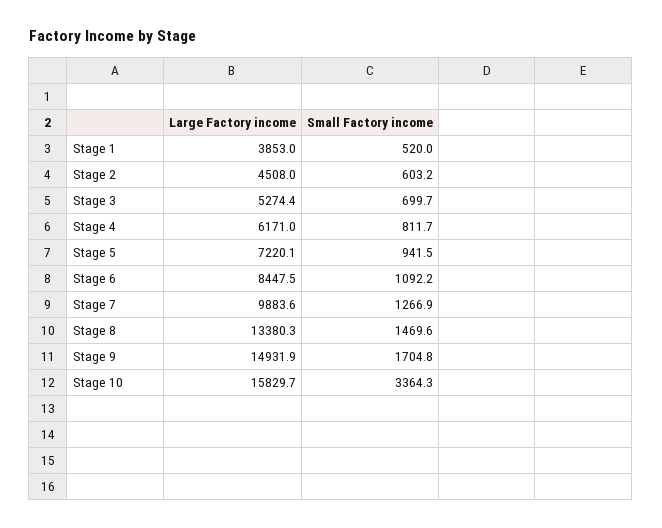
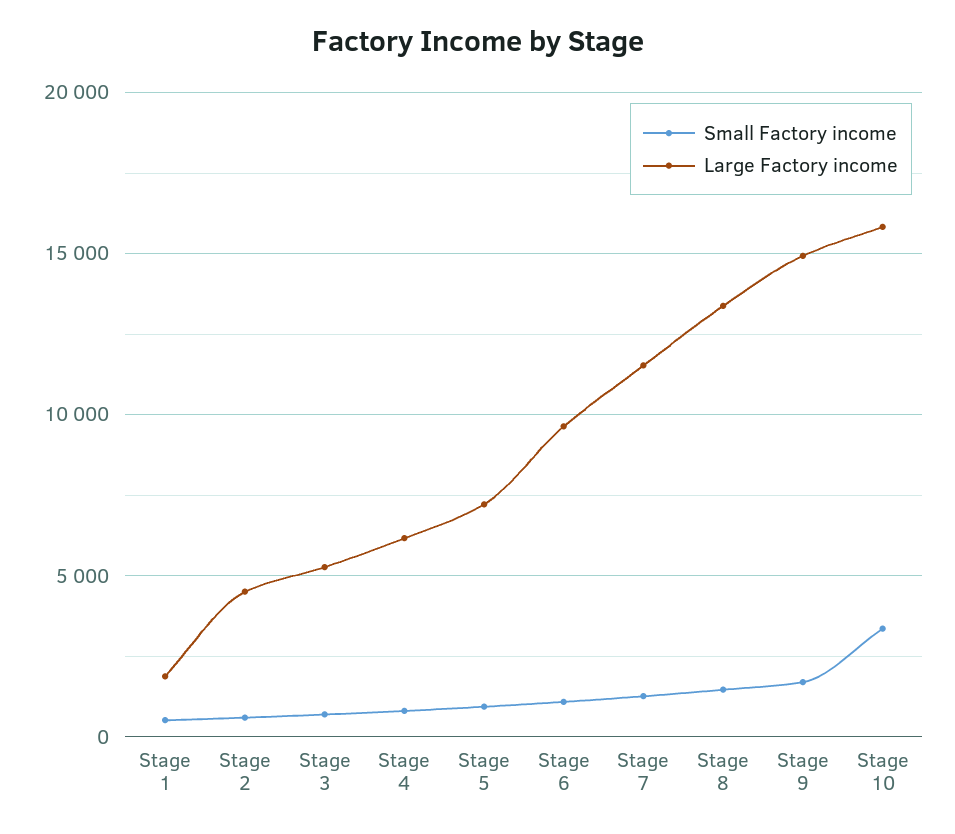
  {
    "Large Factory income": {
-     "Stage 1": 3853,
+     "Stage 1": 2000,
      "Stage 2": 4508,
      "Stage 3": 5274.4,
      "Stage 4": 6171,
      "Stage 5": 7220.1,
-     "Stage 6": 8447.5,
+     "Stage 6": 9500,
-     "Stage 7": 9883.6,
+     "Stage 7": 11500,
      "Stage 8": 13380.3,
      "Stage 9": 14931.9,
      "Stage 10": 15829.7
    },
    "Small Factory income": {
      "Stage 1": 520,
      "Stage 2": 603.2,
      "Stage 3": 699.7,
      "Stage 4": 811.7,
      "Stage 5": 941.5,
      "Stage 6": 1092.2,
      "Stage 7": 1266.9,
      "Stage 8": 1469.6,
      "Stage 9": 1704.8,
      "Stage 10": 3364.3
    }
  }

